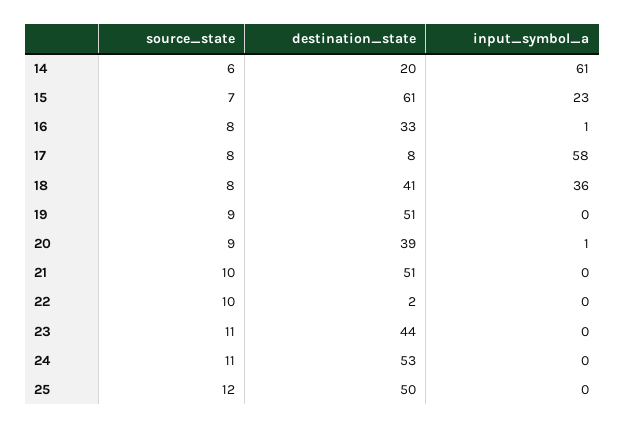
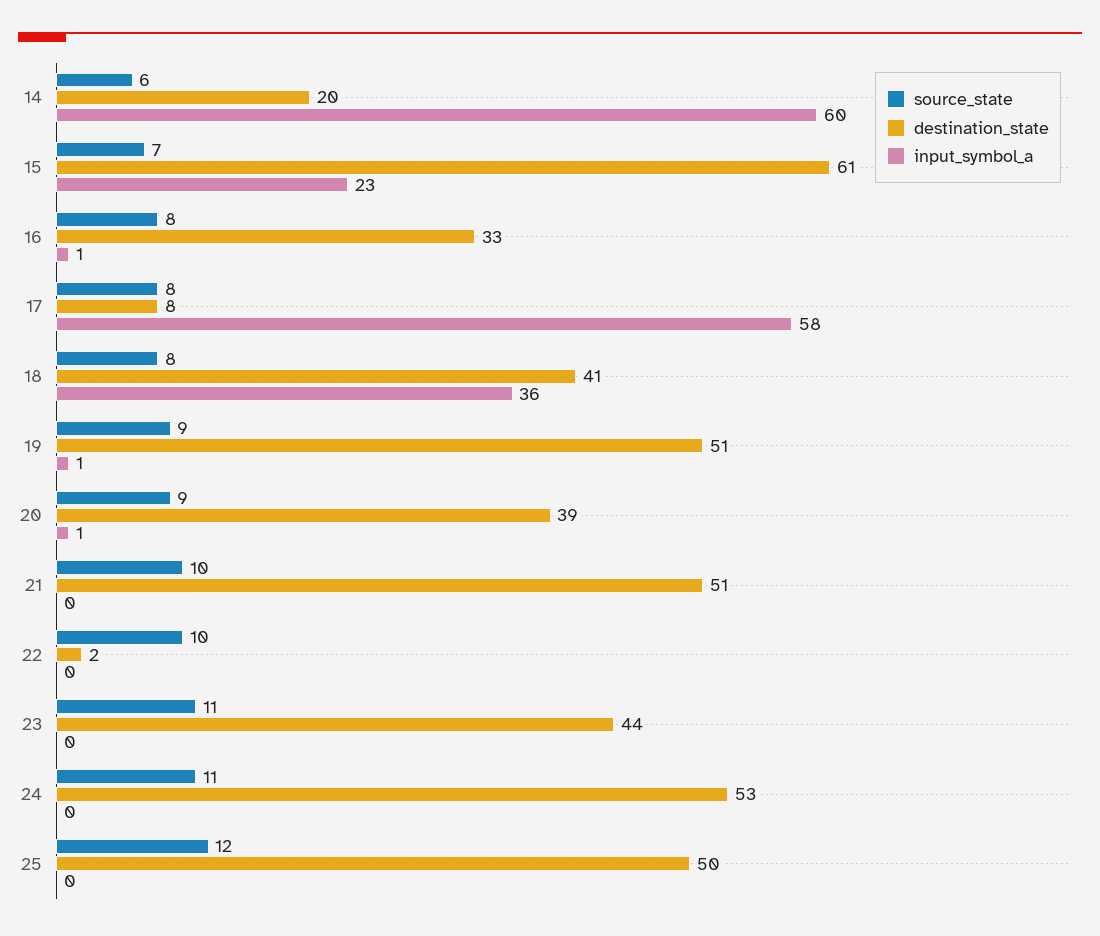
  {
    "source_state": {
      "14": 6,
      "15": 7,
      "16": 8,
      "17": 8,
      "18": 8,
      "19": 9,
      "20": 9,
      "21": 10,
      "22": 10,
      "23": 11,
      "24": 11,
      "25": 12
    },
    "destination_state": {
      "14": 20,
      "15": 61,
      "16": 33,
      "17": 8,
      "18": 41,
      "19": 51,
      "20": 39,
      "21": 51,
      "22": 2,
      "23": 44,
      "24": 53,
      "25": 50
    },
    "input_symbol_a": {
-     "14": 61,
+     "14": 60,
      "15": 23,
      "16": 1,
      "17": 58,
      "18": 36,
-     "19": 0,
+     "19": 1,
      "20": 1,
      "21": 0,
      "22": 0,
      "23": 0,
      "24": 0,
      "25": 0
    }
  }

